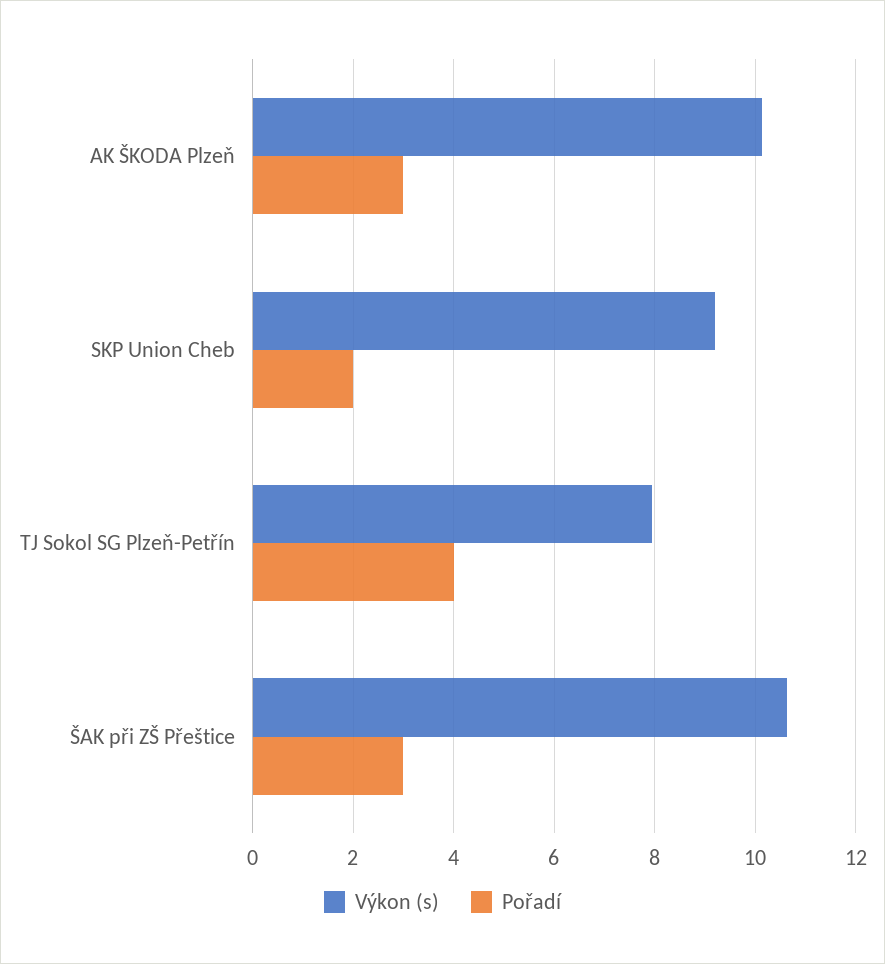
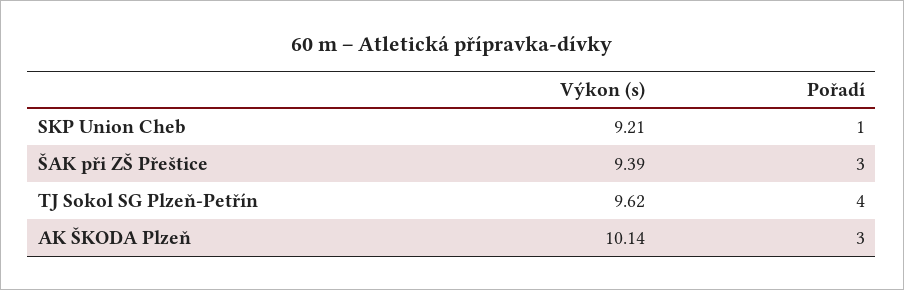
  {
    "Výkon (s)": {
      "AK ŠKODA Plzeň": 10.14,
      "SKP Union Cheb": 9.21,
-     "TJ Sokol SG Plzeň-Petřín": 8,
+     "TJ Sokol SG Plzeň-Petřín": 9.62,
-     "ŠAK při ZŠ Přeštice": 10.6
+     "ŠAK při ZŠ Přeštice": 9.39
    },
    "Pořadí": {
      "AK ŠKODA Plzeň": 3,
-     "SKP Union Cheb": 2,
+     "SKP Union Cheb": 1,
      "TJ Sokol SG Plzeň-Petřín": 4,
      "ŠAK při ZŠ Přeštice": 3
    }
  }

